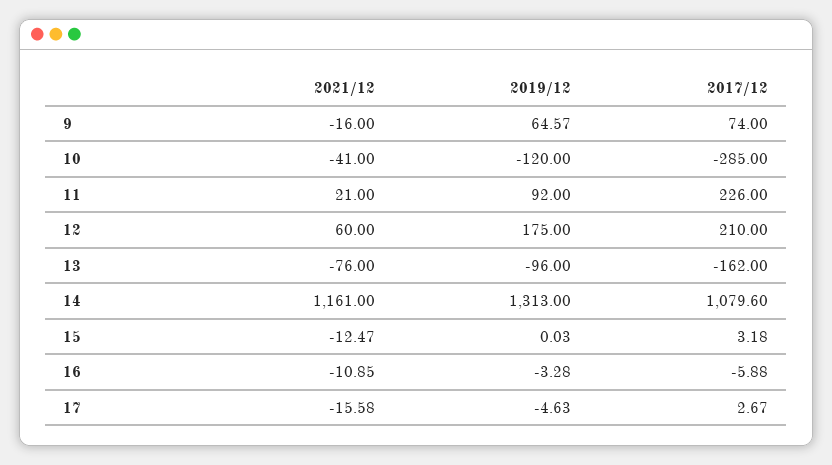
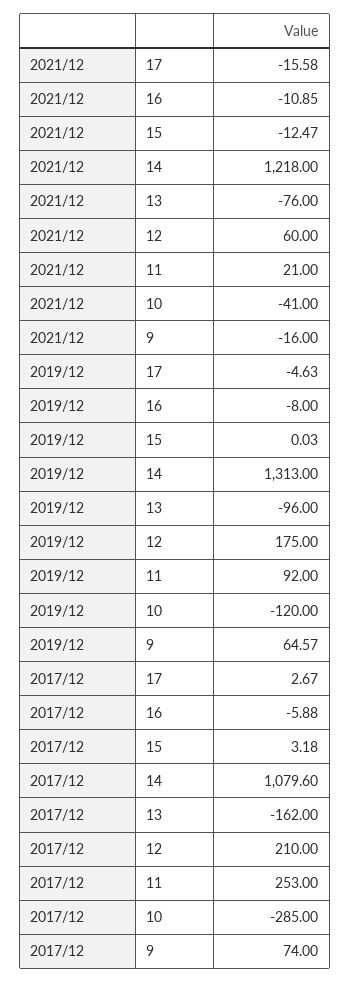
  {
    "2021/12": {
      "9": -16,
      "10": -41,
      "11": 21,
      "12": 60,
      "13": -76,
-     "14": 1161,
+     "14": 1218,
      "15": -12.47,
      "16": -10.85,
      "17": -15.58
    },
    "2019/12": {
      "9": 64.57,
      "10": -120,
      "11": 92,
      "12": 175,
      "13": -96,
      "14": 1313,
      "15": 0.03,
-     "16": -3.28,
+     "16": -8,
      "17": -4.63
    },
    "2017/12": {
      "9": 74,
      "10": -285,
-     "11": 226,
+     "11": 253,
      "12": 210,
      "13": -162,
      "14": 1079.6,
      "15": 3.18,
      "16": -5.88,
      "17": 2.67
    }
  }

